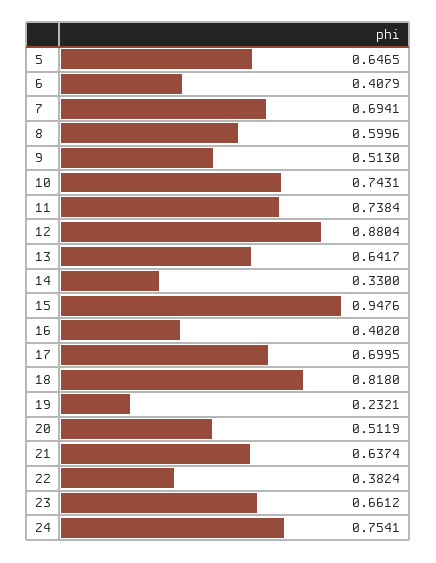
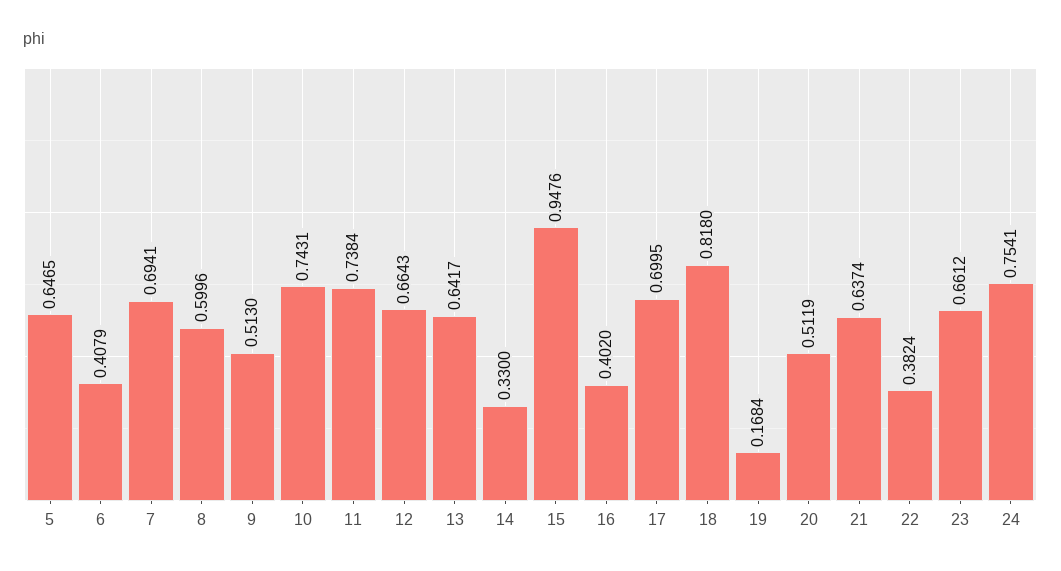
  {
    "5": 0.6465,
    "6": 0.4079,
    "7": 0.6941,
    "8": 0.5996,
    "9": 0.513,
    "10": 0.7431,
    "11": 0.7384,
-   "12": 0.8804,
+   "12": 0.6643,
    "13": 0.6417,
    "14": 0.33,
    "15": 0.9476,
    "16": 0.402,
    "17": 0.6995,
    "18": 0.818,
-   "19": 0.2321,
+   "19": 0.1684,
    "20": 0.5119,
    "21": 0.6374,
    "22": 0.3824,
    "23": 0.6612,
    "24": 0.7541
  }

